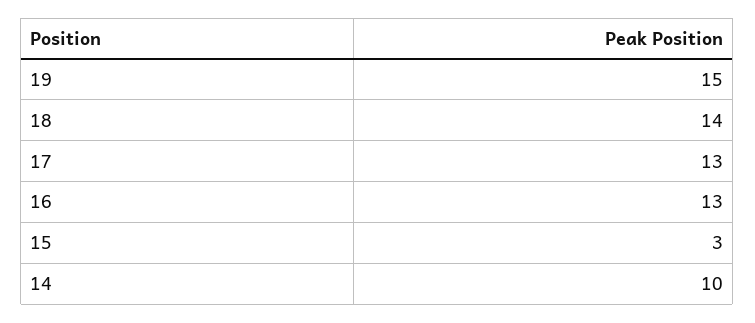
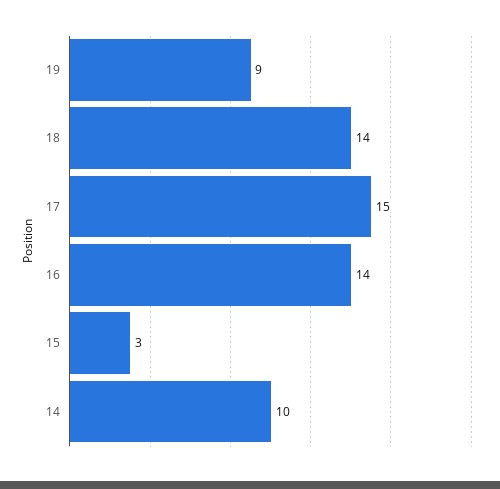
  {
-   "19": 15,
+   "19": 9,
    "18": 14,
-   "17": 13,
+   "17": 15,
-   "16": 13,
+   "16": 14,
    "15": 3,
    "14": 10
  }

